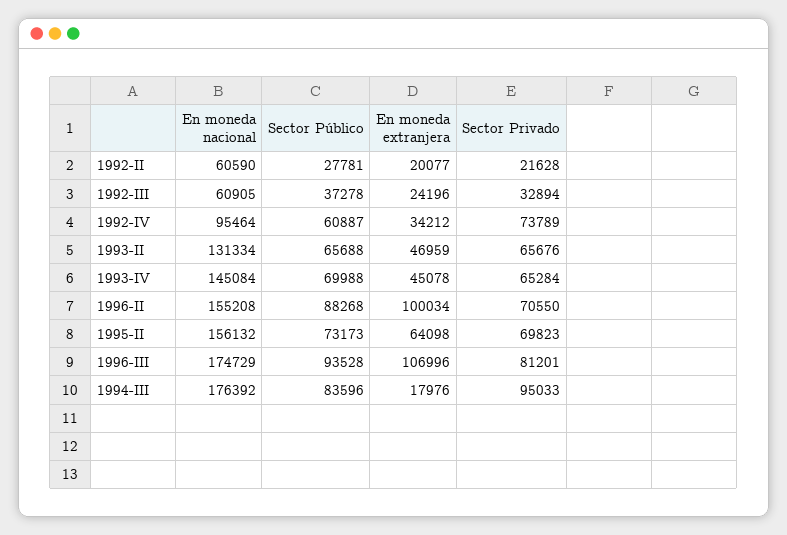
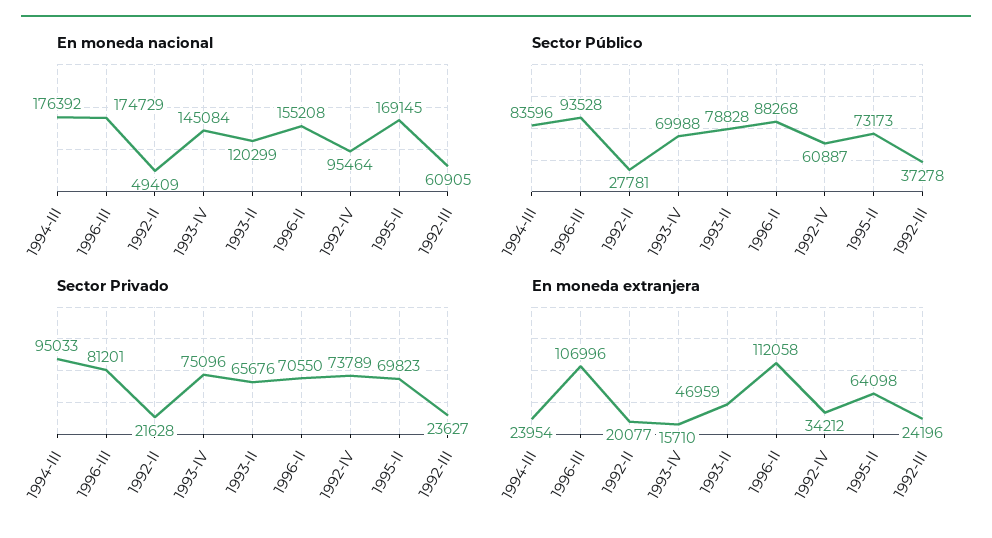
  {
    "En moneda nacional": {
-     "1992-II": 60590,
+     "1992-II": 49409,
      "1992-III": 60905,
      "1992-IV": 95464,
-     "1993-II": 131334,
+     "1993-II": 120299,
      "1993-IV": 145084,
      "1996-II": 155208,
-     "1995-II": 156132,
+     "1995-II": 169145,
      "1996-III": 174729,
      "1994-III": 176392
    },
    "Sector Público": {
      "1992-II": 27781,
      "1992-III": 37278,
      "1992-IV": 60887,
-     "1993-II": 65688,
+     "1993-II": 78828,
      "1993-IV": 69988,
      "1996-II": 88268,
      "1995-II": 73173,
      "1996-III": 93528,
      "1994-III": 83596
    },
    "En moneda extranjera": {
      "1992-II": 20077,
      "1992-III": 24196,
      "1992-IV": 34212,
      "1993-II": 46959,
-     "1993-IV": 45078,
+     "1993-IV": 15710,
-     "1996-II": 100034,
+     "1996-II": 112058,
      "1995-II": 64098,
      "1996-III": 106996,
-     "1994-III": 17976
+     "1994-III": 23954
    },
    "Sector Privado": {
      "1992-II": 21628,
-     "1992-III": 32894,
+     "1992-III": 23627,
      "1992-IV": 73789,
      "1993-II": 65676,
-     "1993-IV": 65284,
+     "1993-IV": 75096,
      "1996-II": 70550,
      "1995-II": 69823,
      "1996-III": 81201,
      "1994-III": 95033
    }
  }

